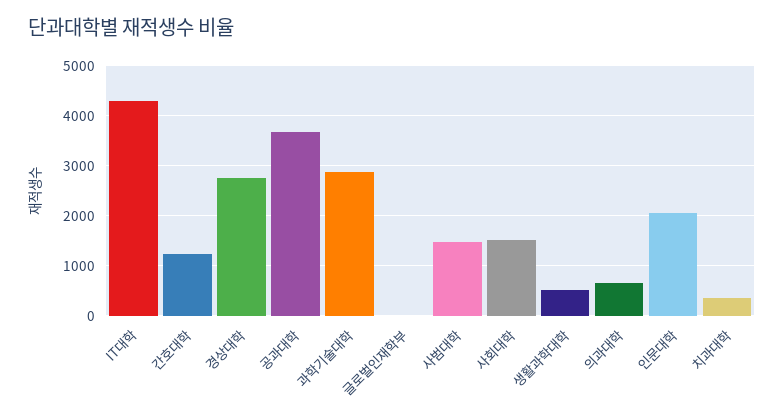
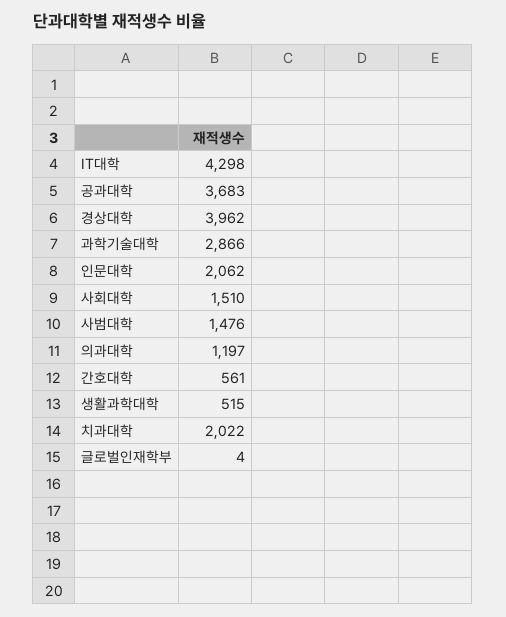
  {
    "IT대학": 4298,
-   "간호대학": 1200,
+   "간호대학": 561,
-   "경상대학": 2800,
+   "경상대학": 3962,
    "공과대학": 3683,
    "과학기술대학": 2866,
    "글로벌인재학부": 4,
    "사범대학": 1476,
    "사회대학": 1510,
    "생활과학대학": 515,
-   "의과대학": 600,
+   "의과대학": 1197,
    "인문대학": 2062,
-   "치과대학": 400
+   "치과대학": 2022
  }

